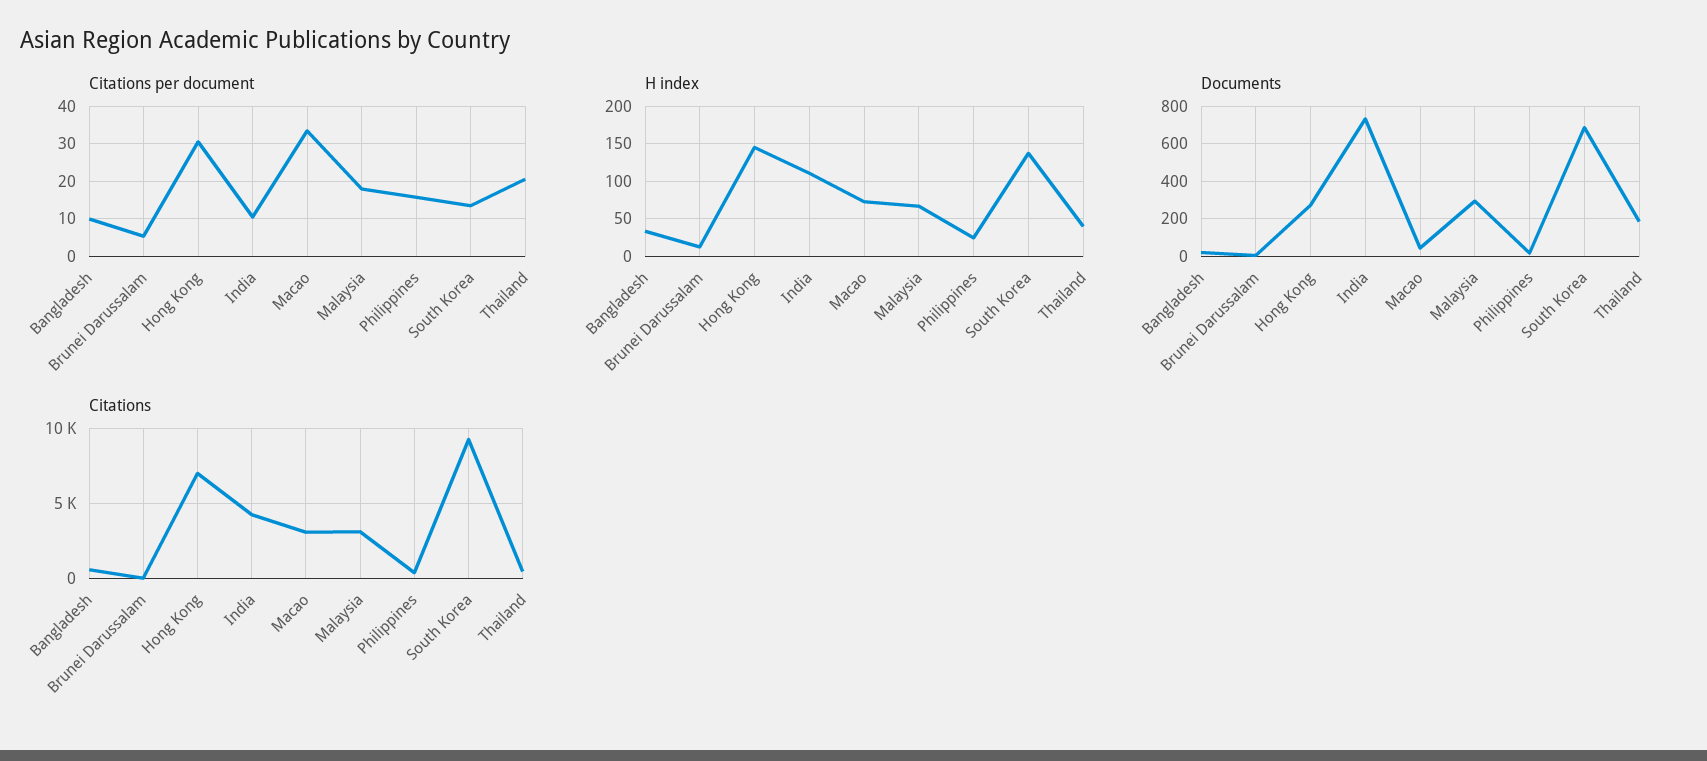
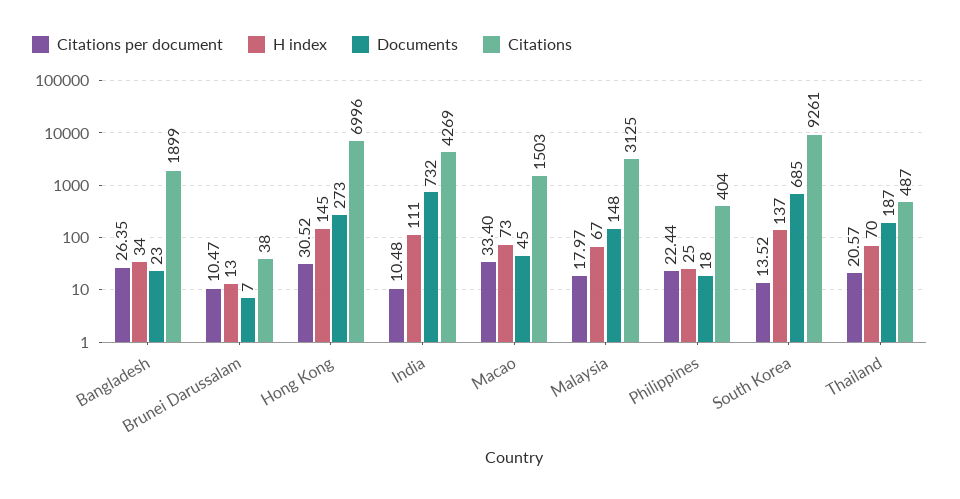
  {
    "Citations per document": {
-     "Bangladesh": 10,
+     "Bangladesh": 26.35,
-     "Brunei Darussalam": 6,
+     "Brunei Darussalam": 10.47,
      "Hong Kong": 30.52,
      "India": 10.48,
      "Macao": 33.4,
      "Malaysia": 17.97,
-     "Philippines": 16,
+     "Philippines": 22.44,
      "South Korea": 13.52,
      "Thailand": 20.57
    },
    "H index": {
      "Bangladesh": 34,
      "Brunei Darussalam": 13,
      "Hong Kong": 145,
      "India": 111,
      "Macao": 73,
      "Malaysia": 67,
      "Philippines": 25,
      "South Korea": 137,
-     "Thailand": 40
+     "Thailand": 70
    },
    "Documents": {
      "Bangladesh": 23,
      "Brunei Darussalam": 7,
      "Hong Kong": 273,
      "India": 732,
      "Macao": 45,
-     "Malaysia": 300,
+     "Malaysia": 148,
      "Philippines": 18,
      "South Korea": 685,
      "Thailand": 187
    },
    "Citations": {
-     "Bangladesh": 500,
+     "Bangladesh": 1899,
      "Brunei Darussalam": 38,
      "Hong Kong": 6996,
      "India": 4269,
-     "Macao": 3000,
+     "Macao": 1503,
      "Malaysia": 3125,
      "Philippines": 404,
      "South Korea": 9261,
      "Thailand": 487
    }
  }

